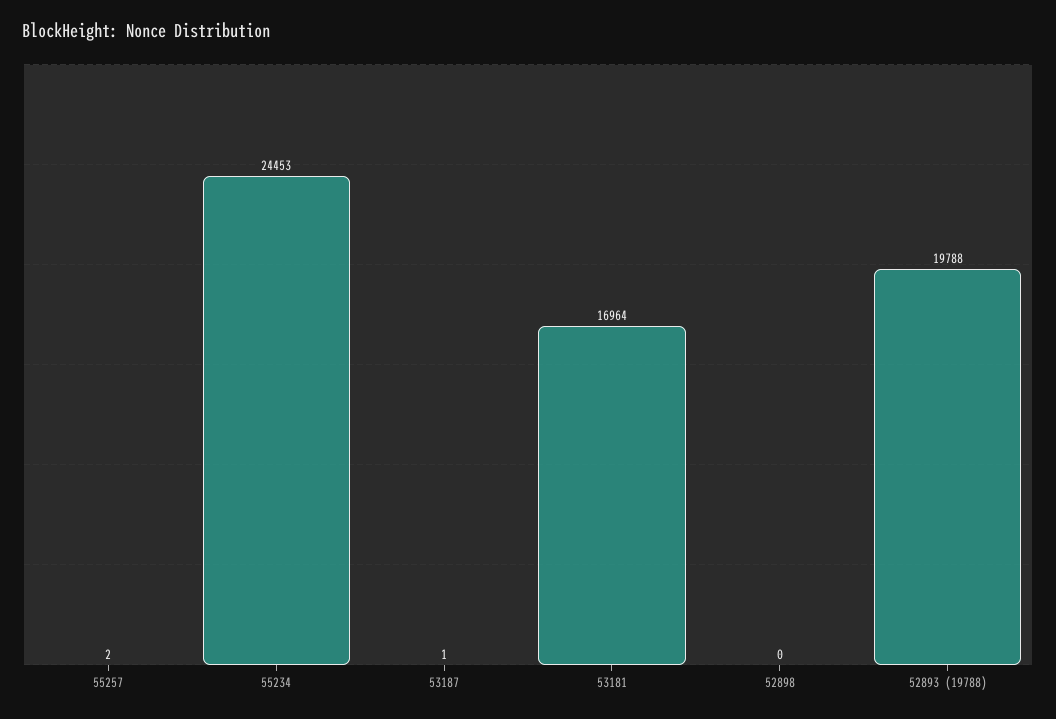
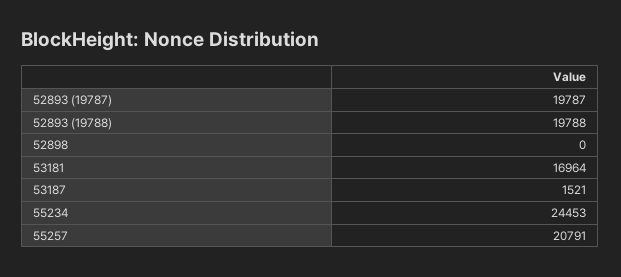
  {
-   "55257": 2,
+   "55257": 20791,
    "55234": 24453,
-   "53187": 1,
+   "53187": 1521,
    "53181": 16964,
    "52898": 0,
-   "52893 (19788)": 19788
+   "52893 (19788)": 19788,
+   "52893 (19787)": 19787
  }

